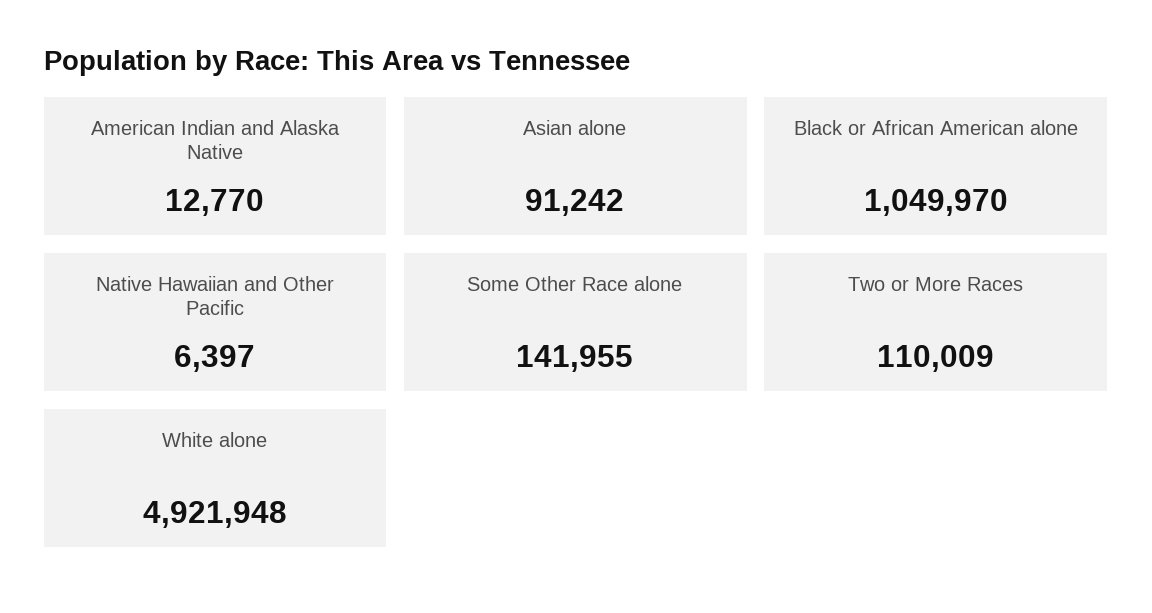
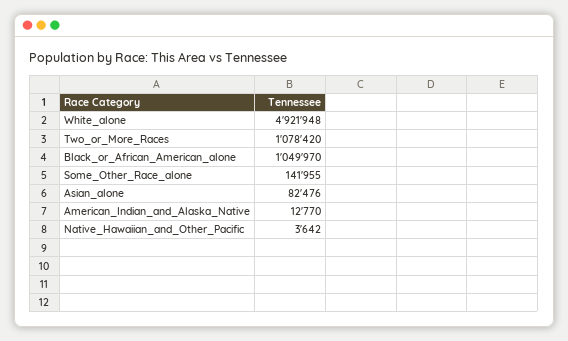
  {
    "American Indian and Alaska Native": 12770,
-   "Asian alone": 91242,
+   "Asian alone": 82476,
    "Black or African American alone": 1049970,
-   "Native Hawaiian and Other Pacific": 6397,
+   "Native Hawaiian and Other Pacific": 3642,
    "Some Other Race alone": 141955,
-   "Two or More Races": 110009,
+   "Two or More Races": 1078420,
    "White alone": 4921948
  }

